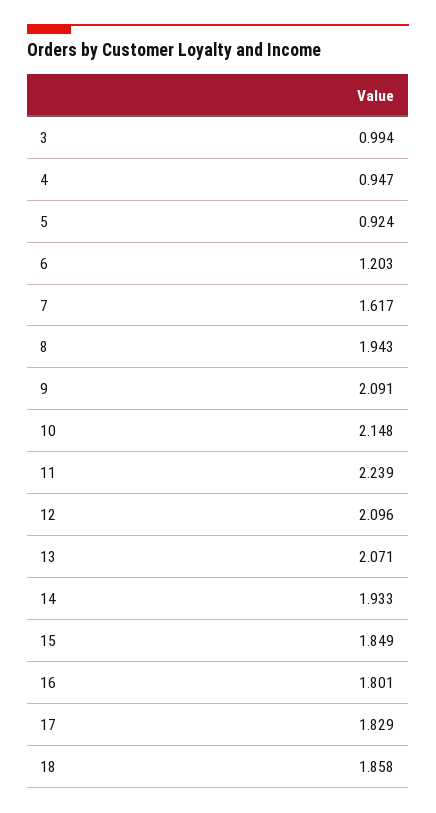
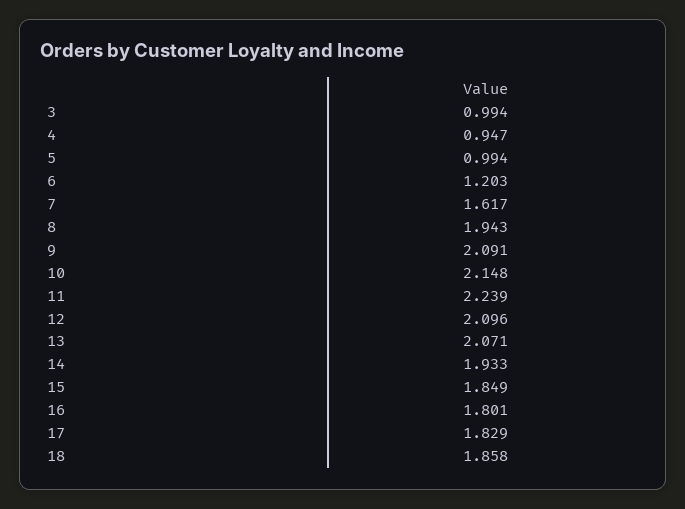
  {
    "3": 0.994,
    "4": 0.947,
-   "5": 0.924,
+   "5": 0.994,
    "6": 1.203,
    "7": 1.617,
    "8": 1.943,
    "9": 2.091,
    "10": 2.148,
    "11": 2.239,
    "12": 2.096,
    "13": 2.071,
    "14": 1.933,
    "15": 1.849,
    "16": 1.801,
    "17": 1.829,
    "18": 1.858
  }

